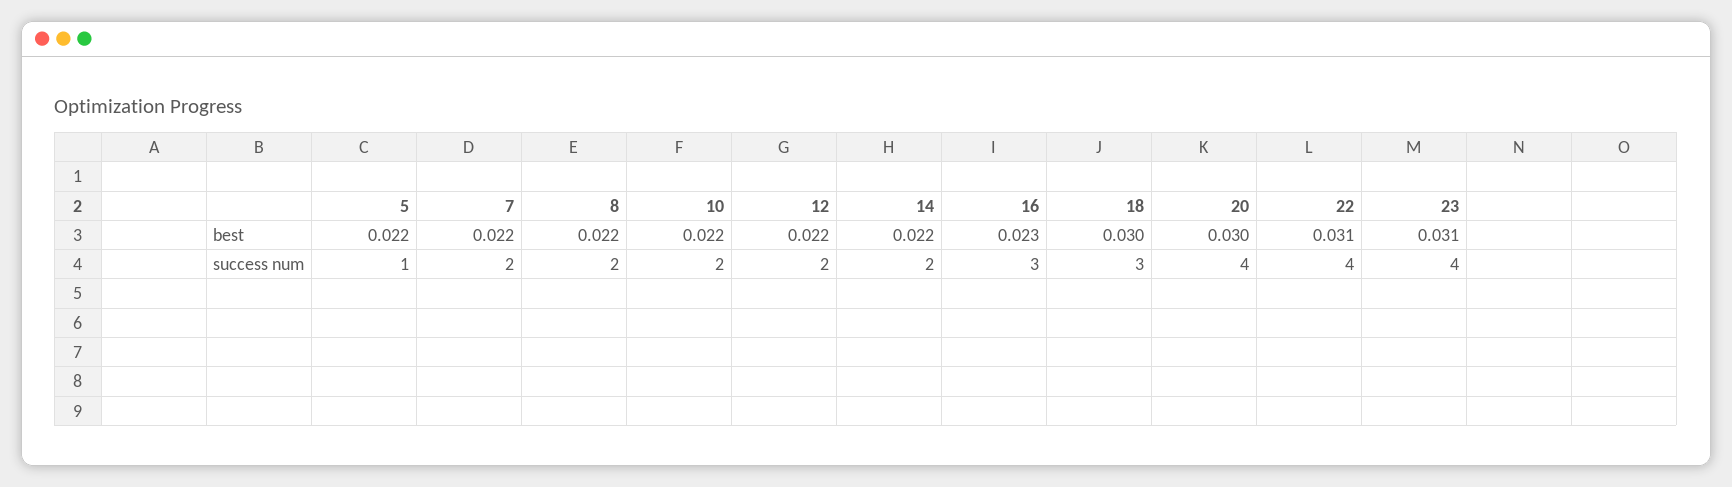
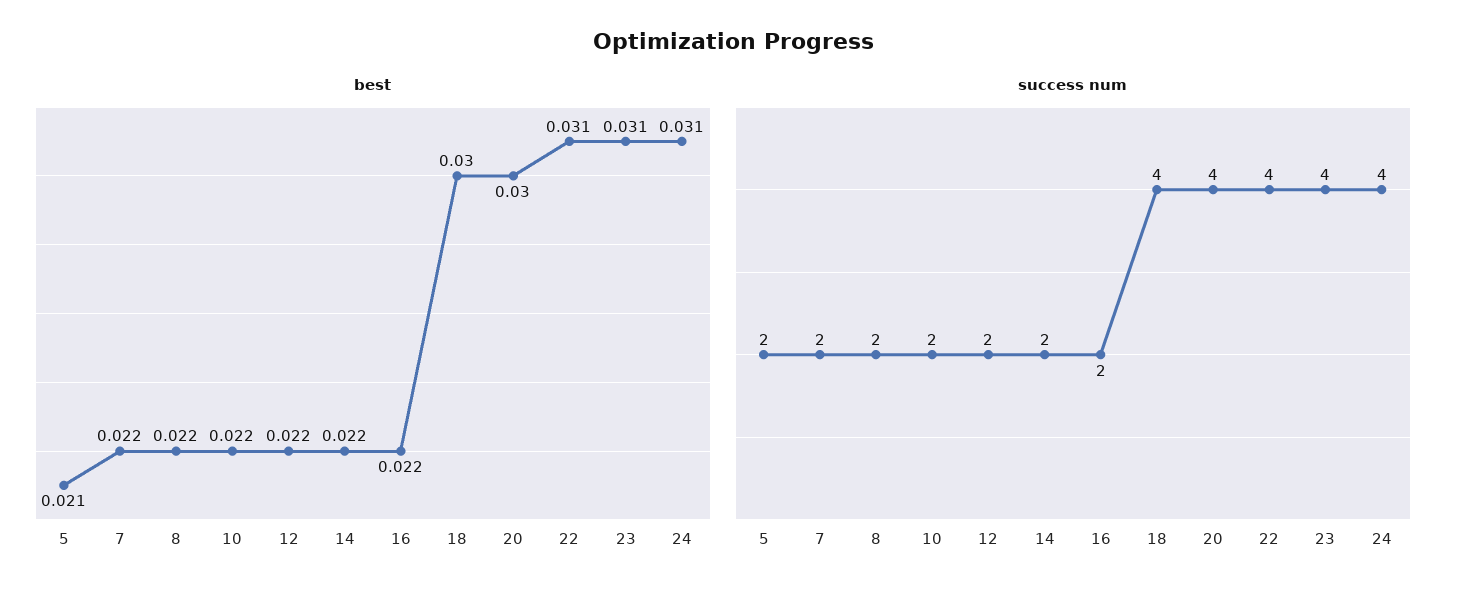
  {
    "best": {
-     "5": 0.022,
+     "5": 0.021,
      "7": 0.022,
      "8": 0.022,
      "10": 0.022,
      "12": 0.022,
      "14": 0.022,
-     "16": 0.023,
+     "16": 0.022,
      "18": 0.03,
      "20": 0.03,
      "22": 0.031,
-     "23": 0.031
+     "23": 0.031,
+     "24": 0.031
    },
    "success num": {
-     "5": 1,
+     "5": 2,
      "7": 2,
      "8": 2,
      "10": 2,
      "12": 2,
      "14": 2,
-     "16": 3,
+     "16": 2,
-     "18": 3,
+     "18": 4,
      "20": 4,
      "22": 4,
-     "23": 4
+     "23": 4,
+     "24": 4
    }
  }

